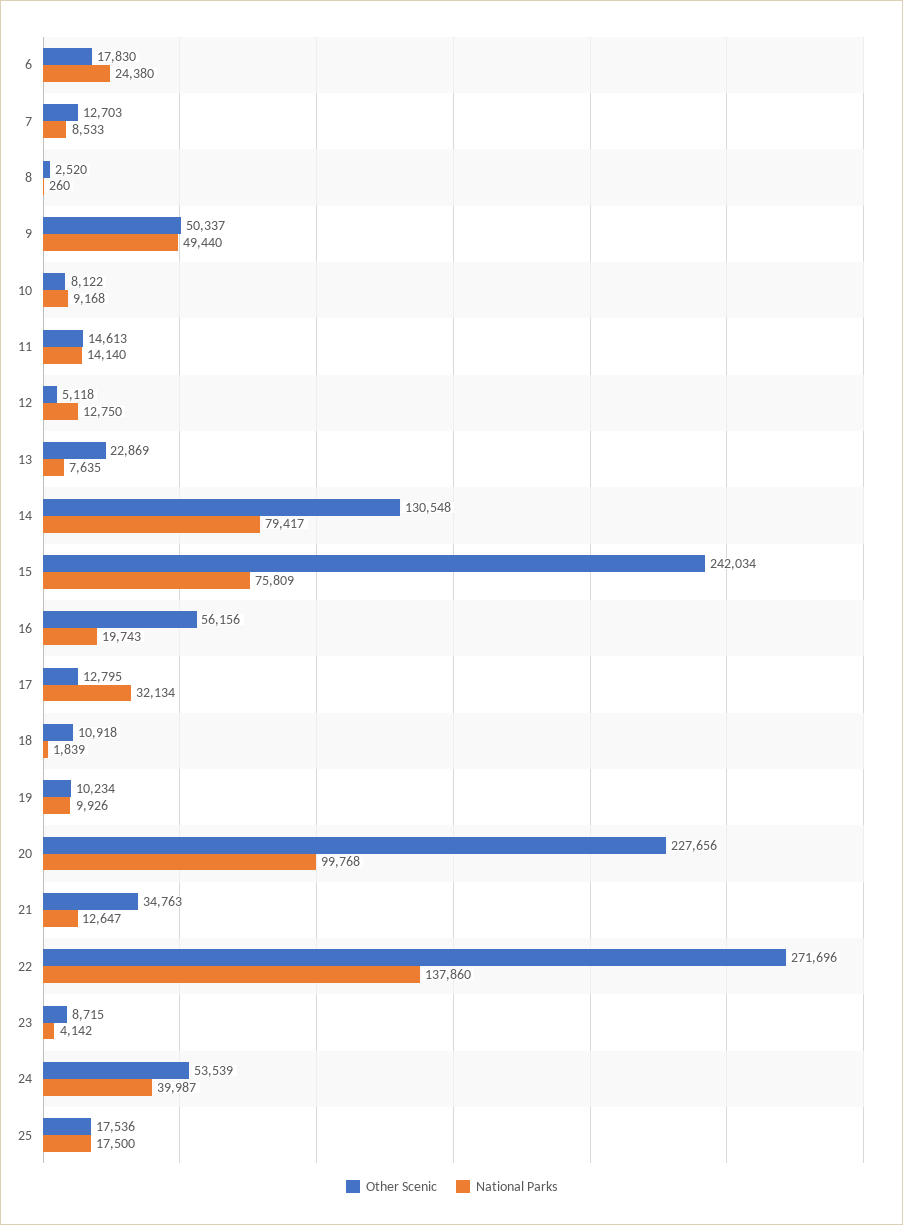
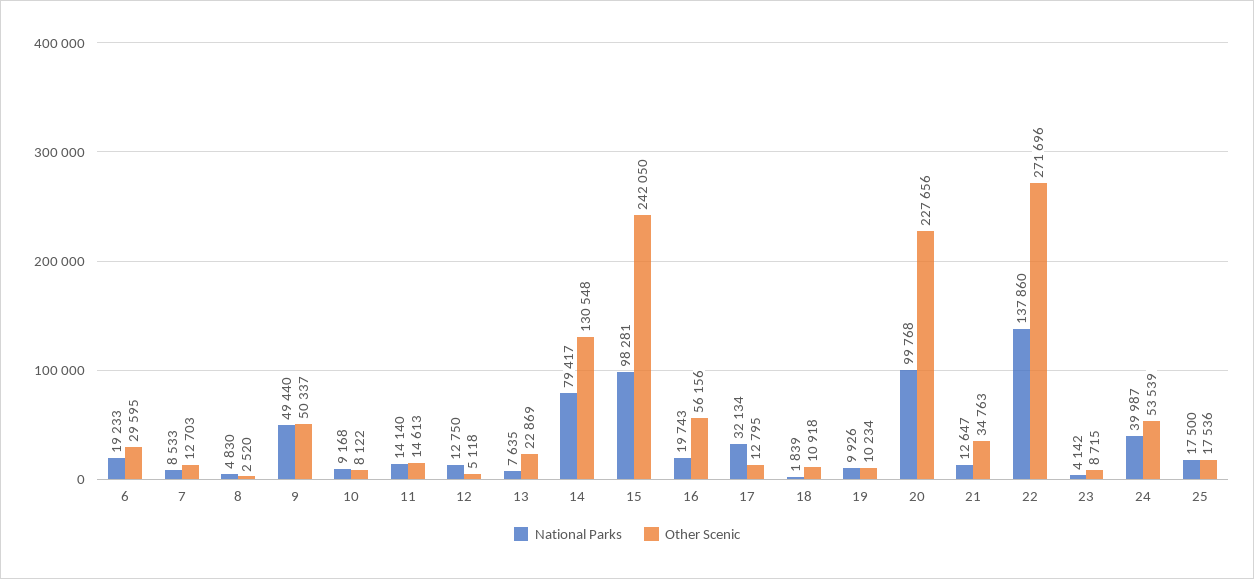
  {
    "Other Scenic": {
-     "6": 17830,
+     "6": 29595,
      "7": 12703,
      "8": 2520,
      "9": 50337,
      "10": 8122,
      "11": 14613,
      "12": 5118,
      "13": 22869,
      "14": 130548,
-     "15": 242034,
+     "15": 242050,
      "16": 56156,
      "17": 12795,
      "18": 10918,
      "19": 10234,
      "20": 227656,
      "21": 34763,
      "22": 271696,
      "23": 8715,
      "24": 53539,
      "25": 17536
    },
    "National Parks": {
-     "6": 24380,
+     "6": 19233,
      "7": 8533,
-     "8": 260,
+     "8": 4830,
      "9": 49440,
      "10": 9168,
      "11": 14140,
      "12": 12750,
      "13": 7635,
      "14": 79417,
-     "15": 75809,
+     "15": 98281,
      "16": 19743,
      "17": 32134,
      "18": 1839,
      "19": 9926,
      "20": 99768,
      "21": 12647,
      "22": 137860,
      "23": 4142,
      "24": 39987,
      "25": 17500
    }
  }

